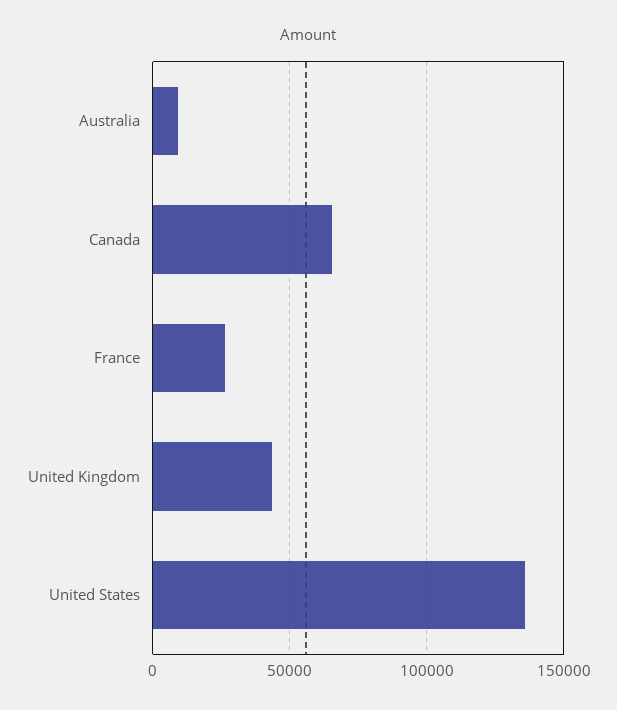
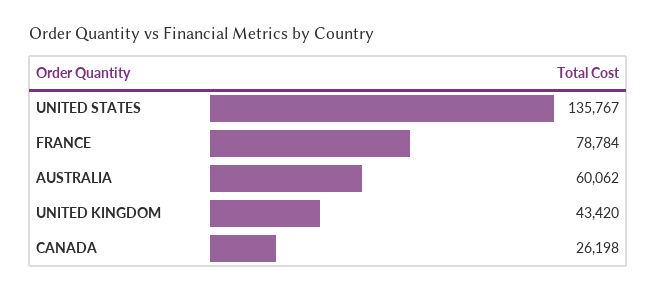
  {
-   "Australia": 10000,
+   "Australia": 60062,
-   "Canada": 65000,
+   "Canada": 26198,
-   "France": 25000,
+   "France": 78784,
    "United Kingdom": 43420,
    "United States": 135767
  }

